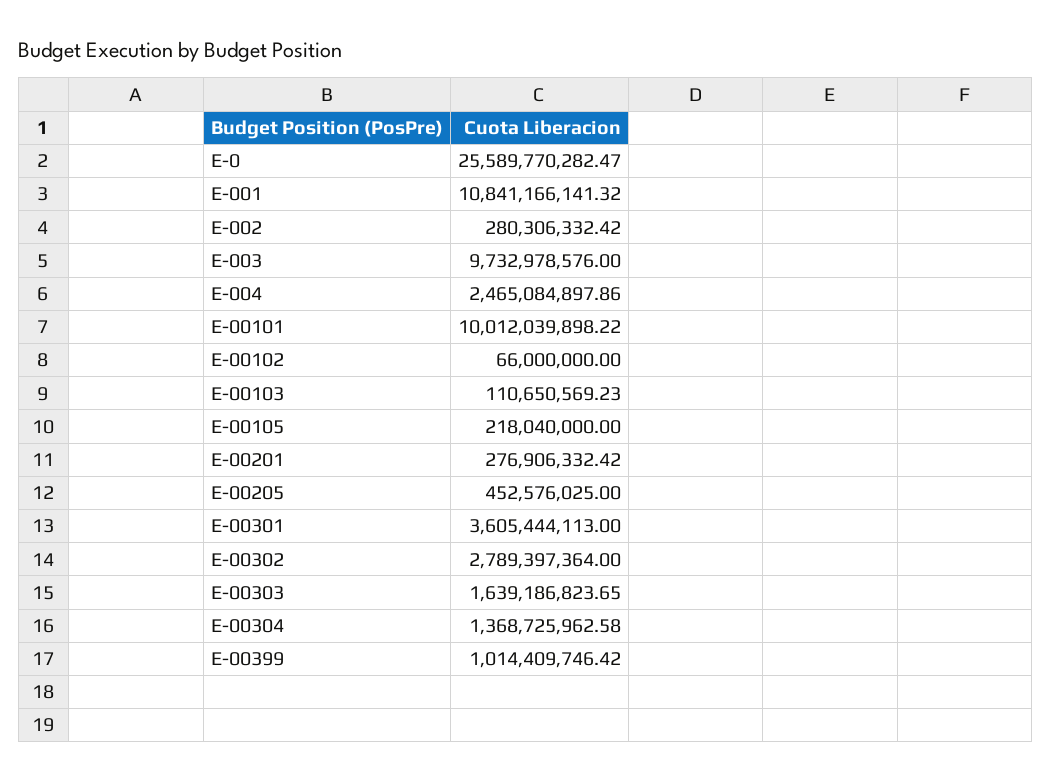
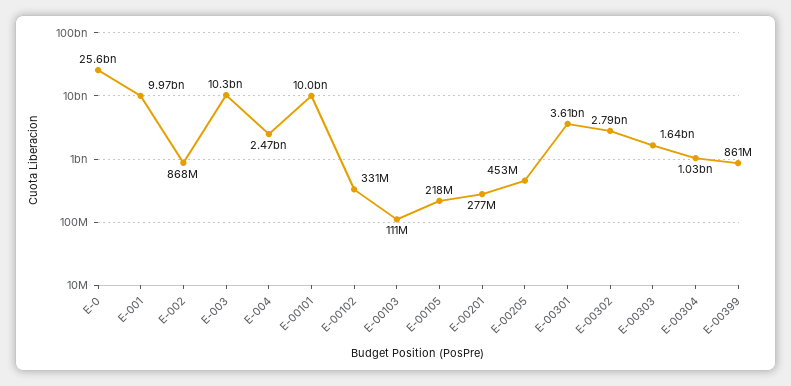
  {
    "E-0": 25589770282.47,
-   "E-001": 10841166141.32,
+   "E-001": 9970000000,
-   "E-002": 280306332.42,
+   "E-002": 868000000,
-   "E-003": 9732978576,
+   "E-003": 10300000000,
    "E-004": 2465084897.86,
    "E-00101": 10012039898.22,
-   "E-00102": 66000000,
+   "E-00102": 331000000,
    "E-00103": 110650569.23,
    "E-00105": 218040000,
    "E-00201": 276906332.42,
    "E-00205": 452576025,
    "E-00301": 3605444113,
    "E-00302": 2789397364,
    "E-00303": 1639186823.65,
-   "E-00304": 1368725962.58,
+   "E-00304": 1030000000,
-   "E-00399": 1014409746.42
+   "E-00399": 861000000
  }

